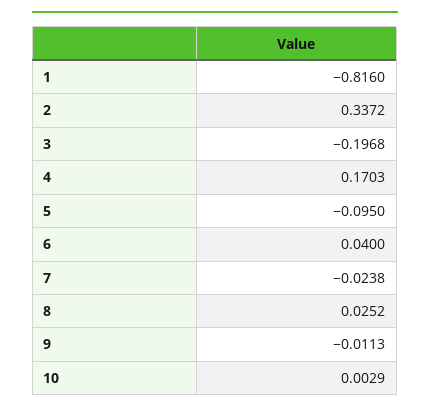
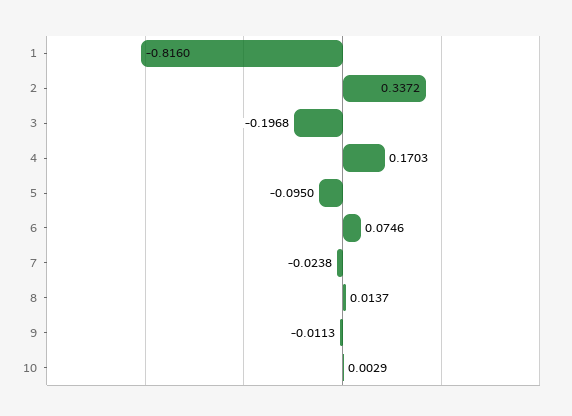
  {
    "1": -0.816,
    "2": 0.3372,
    "3": -0.1968,
    "4": 0.1703,
    "5": -0.095,
-   "6": 0.04,
+   "6": 0.0746,
    "7": -0.0238,
-   "8": 0.0252,
+   "8": 0.0137,
    "9": -0.0113,
    "10": 0.0029
  }

